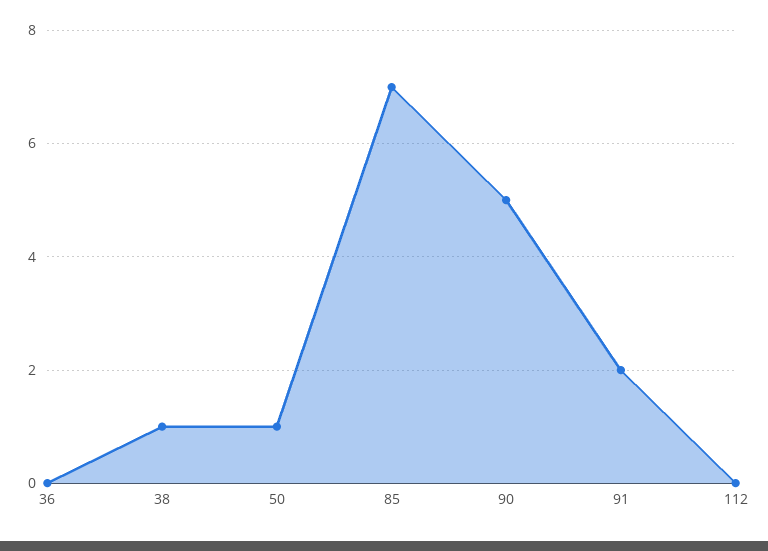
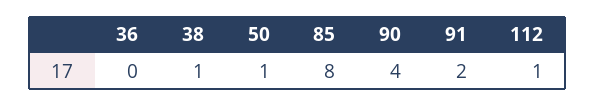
  {
    "36": 0,
    "38": 1,
    "50": 1,
-   "85": 7,
+   "85": 8,
-   "90": 5,
+   "90": 4,
    "91": 2,
-   "112": 0
+   "112": 1
  }

